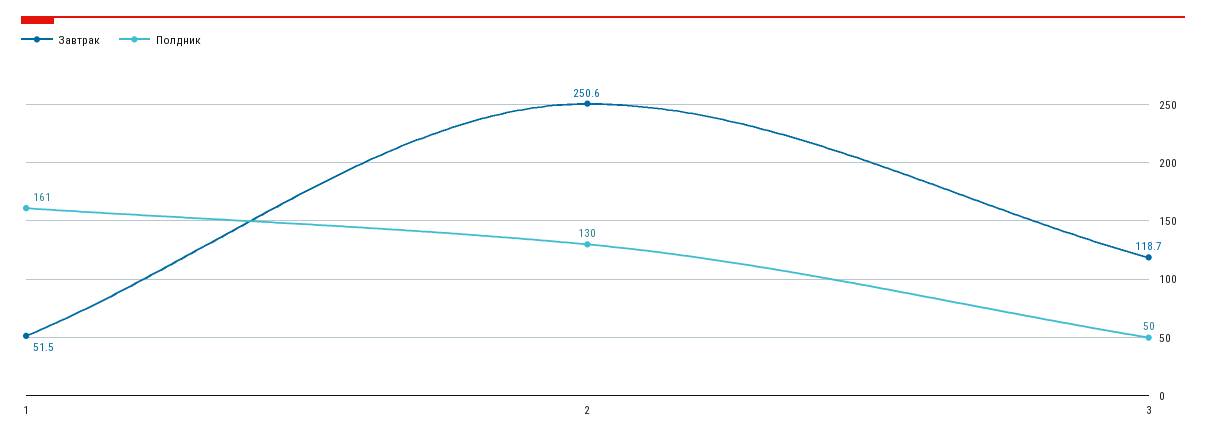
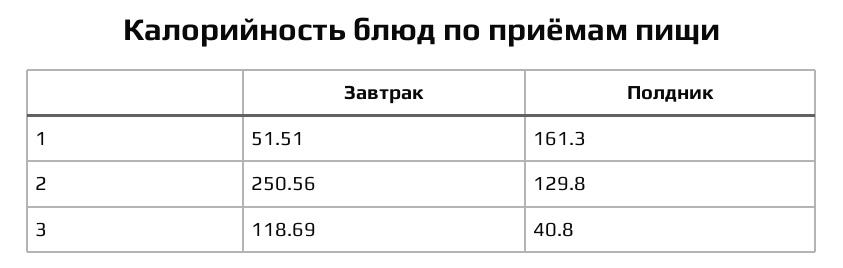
  {
    "Завтрак": {
      "1": 51.51,
      "2": 250.56,
      "3": 118.69
    },
    "Полдник": {
      "1": 161.3,
      "2": 129.8,
-     "3": 50
+     "3": 40.8
    }
  }

